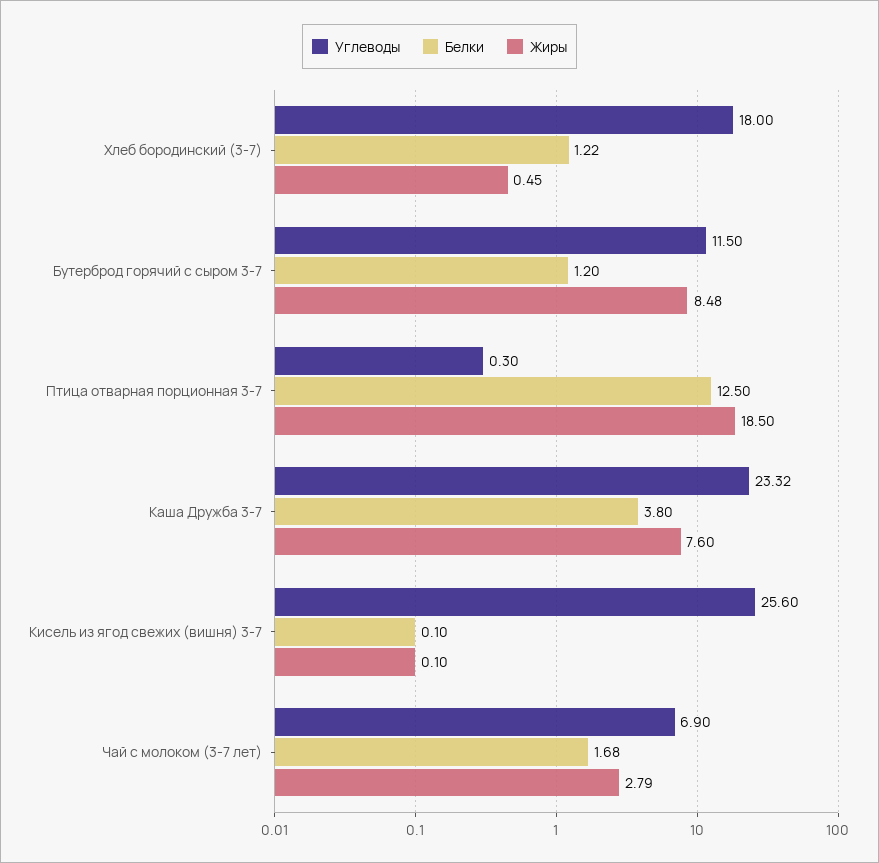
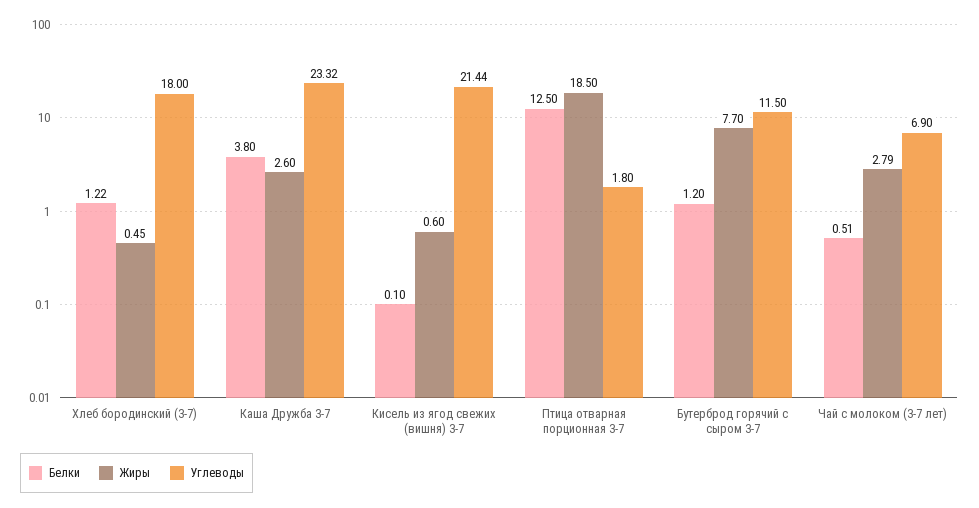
  {
    "Углеводы": {
      "Хлеб бородинский (3-7)": 18,
      "Бутерброд горячий с сыром 3-7": 11.5,
-     "Птица отварная порционная 3-7": 0.3,
+     "Птица отварная порционная 3-7": 1.8,
      "Каша Дружба 3-7": 23.32,
-     "Кисель из ягод свежих (вишня) 3-7": 25.6,
+     "Кисель из ягод свежих (вишня) 3-7": 21.44,
      "Чай с молоком (3-7 лет)": 6.9
    },
    "Белки": {
      "Хлеб бородинский (3-7)": 1.22,
      "Бутерброд горячий с сыром 3-7": 1.2,
      "Птица отварная порционная 3-7": 12.5,
      "Каша Дружба 3-7": 3.8,
      "Кисель из ягод свежих (вишня) 3-7": 0.1,
-     "Чай с молоком (3-7 лет)": 1.68
+     "Чай с молоком (3-7 лет)": 0.51
    },
    "Жиры": {
      "Хлеб бородинский (3-7)": 0.45,
-     "Бутерброд горячий с сыром 3-7": 8.48,
+     "Бутерброд горячий с сыром 3-7": 7.7,
      "Птица отварная порционная 3-7": 18.5,
-     "Каша Дружба 3-7": 7.6,
+     "Каша Дружба 3-7": 2.6,
-     "Кисель из ягод свежих (вишня) 3-7": 0.1,
+     "Кисель из ягод свежих (вишня) 3-7": 0.6,
      "Чай с молоком (3-7 лет)": 2.79
    }
  }

